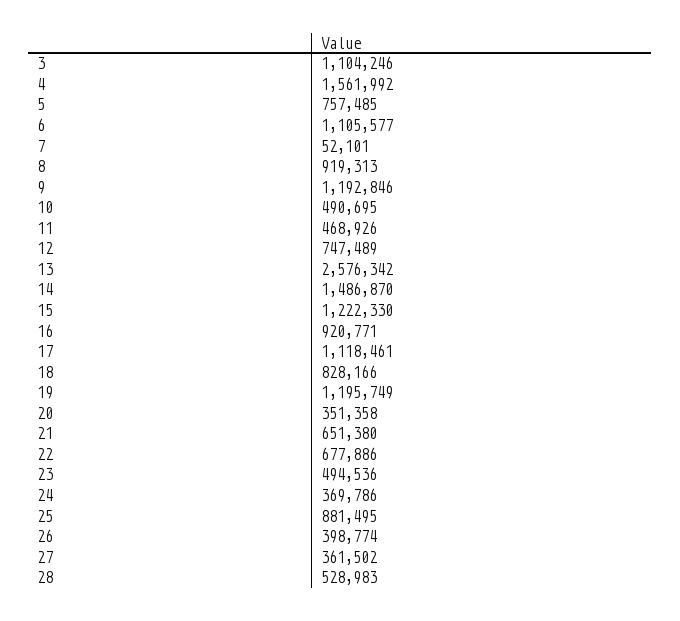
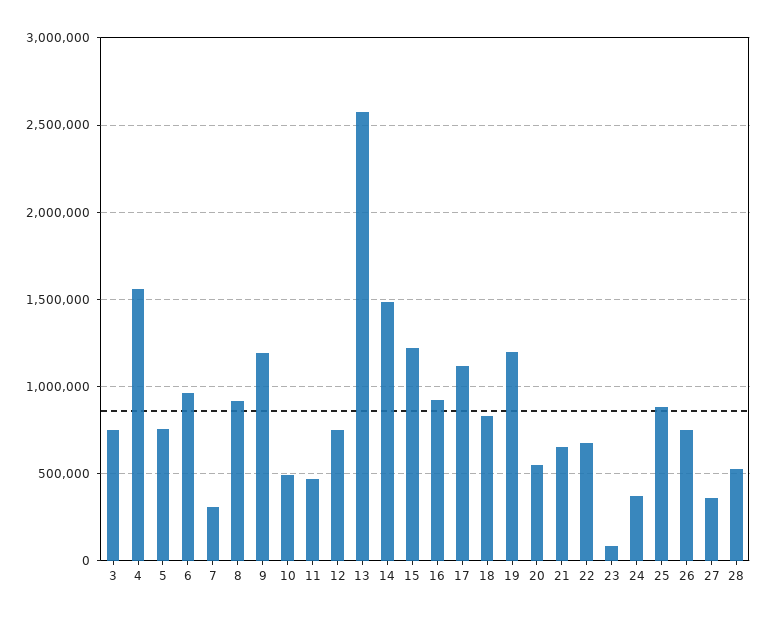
  {
-   "3": 1104246,
+   "3": 750000,
    "4": 1561992,
    "5": 757485,
-   "6": 1105577,
+   "6": 950000,
-   "7": 52101,
+   "7": 300000,
    "8": 919313,
    "9": 1192846,
    "10": 490695,
    "11": 468926,
    "12": 747489,
    "13": 2576342,
    "14": 1486870,
    "15": 1222330,
    "16": 920771,
    "17": 1118461,
    "18": 828166,
    "19": 1195749,
-   "20": 351358,
+   "20": 550000,
    "21": 651380,
    "22": 677886,
-   "23": 494536,
+   "23": 100000,
    "24": 369786,
    "25": 881495,
-   "26": 398774,
+   "26": 750000,
    "27": 361502,
    "28": 528983
  }

